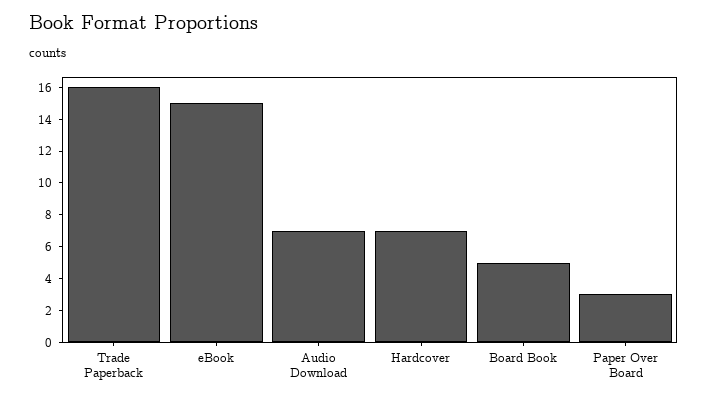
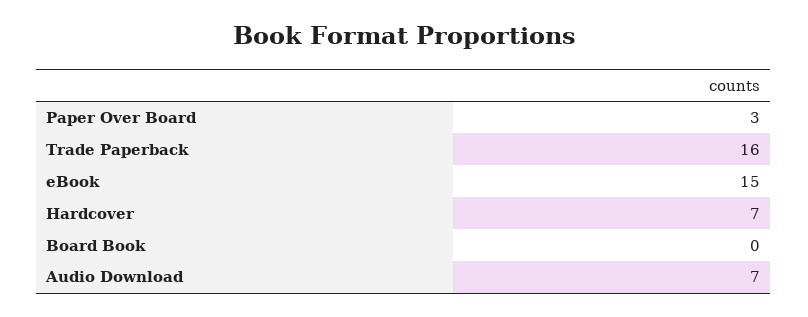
  {
    "Trade Paperback": 16,
    "eBook": 15,
    "Audio Download": 7,
    "Hardcover": 7,
-   "Board Book": 5,
+   "Board Book": 0,
    "Paper Over Board": 3
  }

